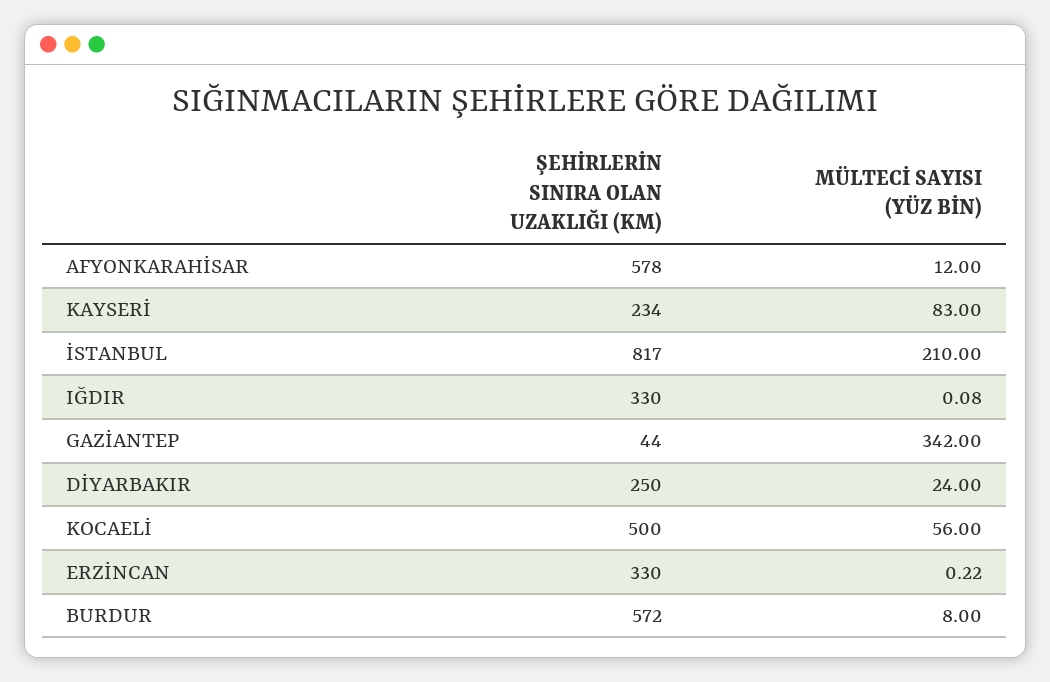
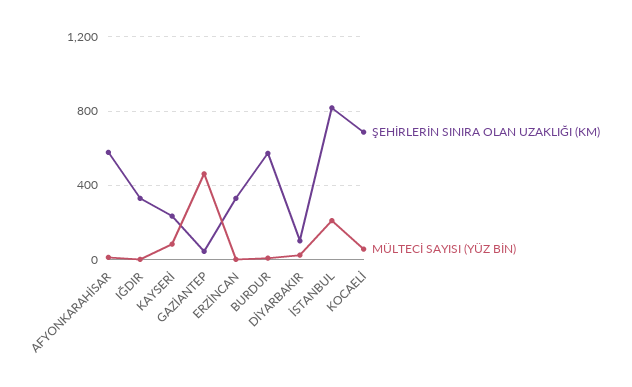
  {
    "ŞEHİRLERİN SINIRA OLAN UZAKLIĞI (KM)": {
      "AFYONKARAHİSAR": 578,
      "KAYSERİ": 234,
      "İSTANBUL": 817,
      "IĞDIR": 330,
      "GAZİANTEP": 44,
-     "DİYARBAKIR": 250,
+     "DİYARBAKIR": 100,
-     "KOCAELİ": 500,
+     "KOCAELİ": 700,
      "ERZİNCAN": 330,
      "BURDUR": 572
    },
    "MÜLTECİ SAYISI (YÜZ BİN)": {
      "AFYONKARAHİSAR": 12,
      "KAYSERİ": 83,
      "İSTANBUL": 210,
      "IĞDIR": 0.08,
-     "GAZİANTEP": 342,
+     "GAZİANTEP": 450,
      "DİYARBAKIR": 24,
      "KOCAELİ": 56,
      "ERZİNCAN": 0.22,
      "BURDUR": 8
    }
  }

